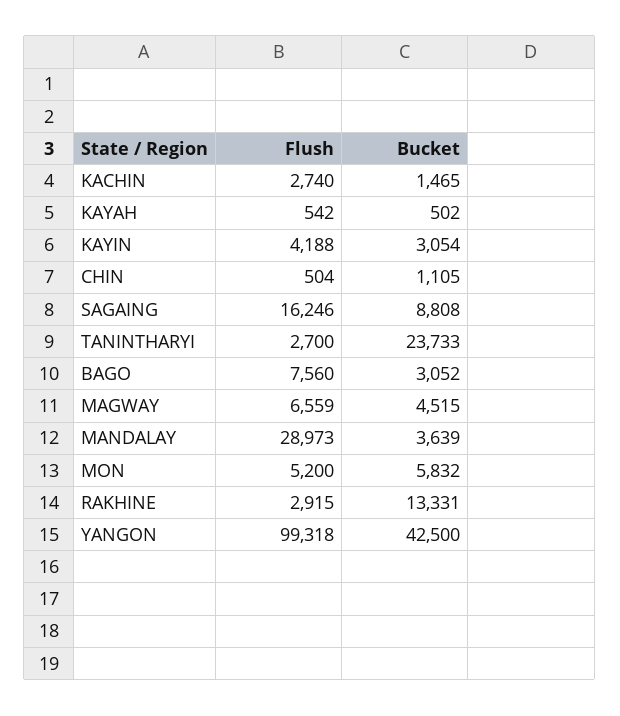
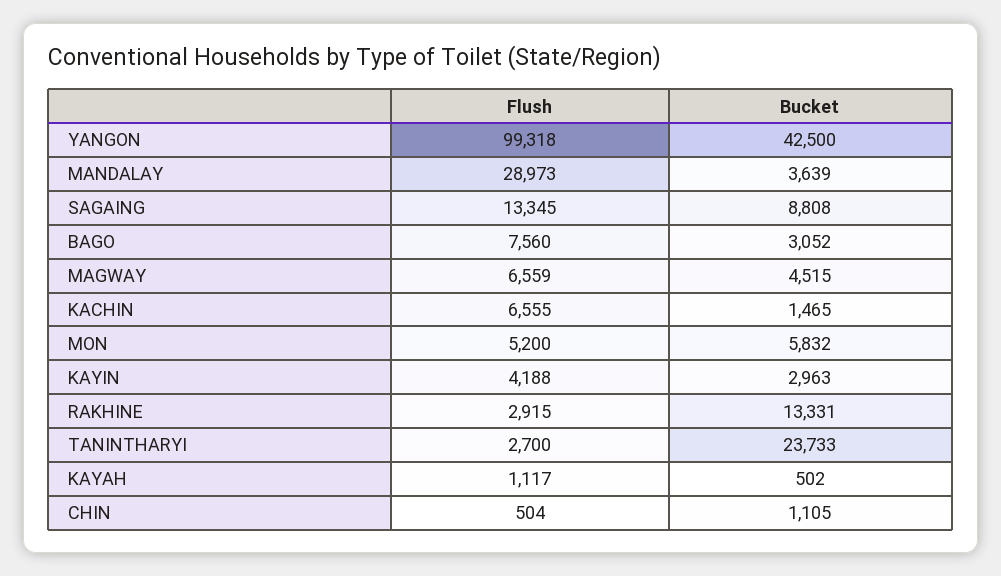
  {
    "Flush": {
-     "KACHIN": 2740,
+     "KACHIN": 6555,
-     "KAYAH": 542,
+     "KAYAH": 1117,
      "KAYIN": 4188,
      "CHIN": 504,
-     "SAGAING": 16246,
+     "SAGAING": 13345,
      "TANINTHARYI": 2700,
      "BAGO": 7560,
      "MAGWAY": 6559,
      "MANDALAY": 28973,
      "MON": 5200,
      "RAKHINE": 2915,
      "YANGON": 99318
    },
    "Bucket": {
      "KACHIN": 1465,
      "KAYAH": 502,
-     "KAYIN": 3054,
+     "KAYIN": 2963,
      "CHIN": 1105,
      "SAGAING": 8808,
      "TANINTHARYI": 23733,
      "BAGO": 3052,
      "MAGWAY": 4515,
      "MANDALAY": 3639,
      "MON": 5832,
      "RAKHINE": 13331,
      "YANGON": 42500
    }
  }

